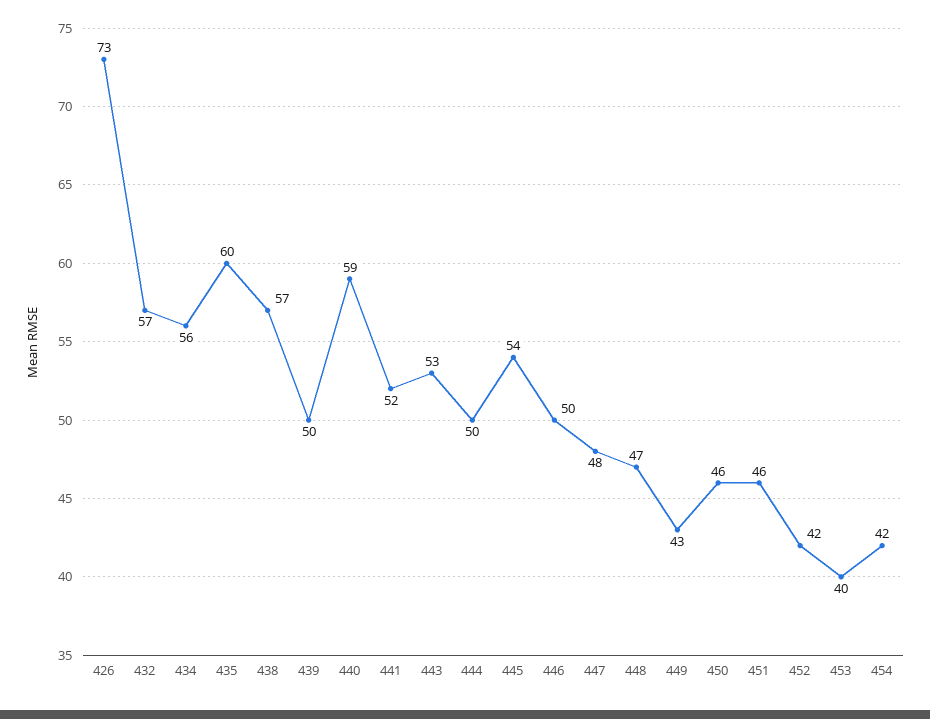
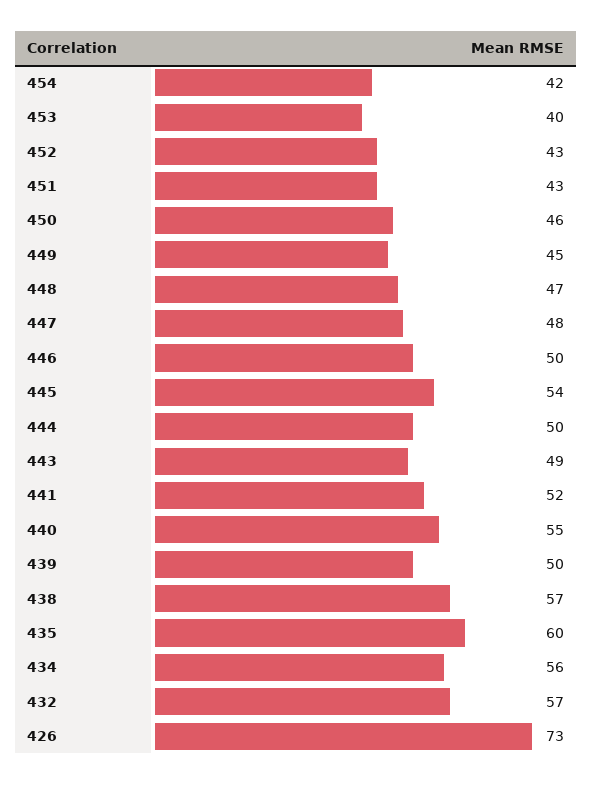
  {
    "426": 73,
    "432": 57,
    "434": 56,
    "435": 60,
    "438": 57,
    "439": 50,
-   "440": 59,
+   "440": 55,
    "441": 52,
-   "443": 53,
+   "443": 49,
    "444": 50,
    "445": 54,
    "446": 50,
    "447": 48,
    "448": 47,
-   "449": 43,
+   "449": 45,
    "450": 46,
-   "451": 46,
+   "451": 43,
-   "452": 42,
+   "452": 43,
    "453": 40,
    "454": 42
  }

